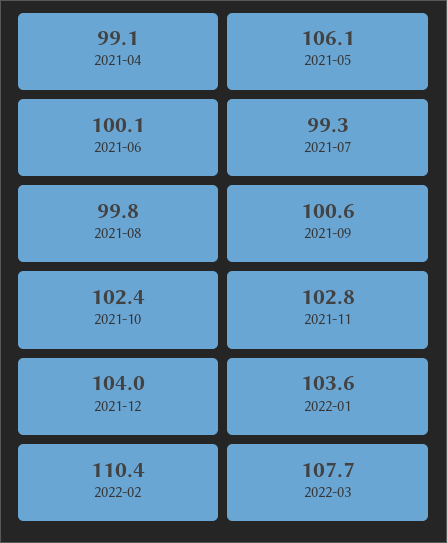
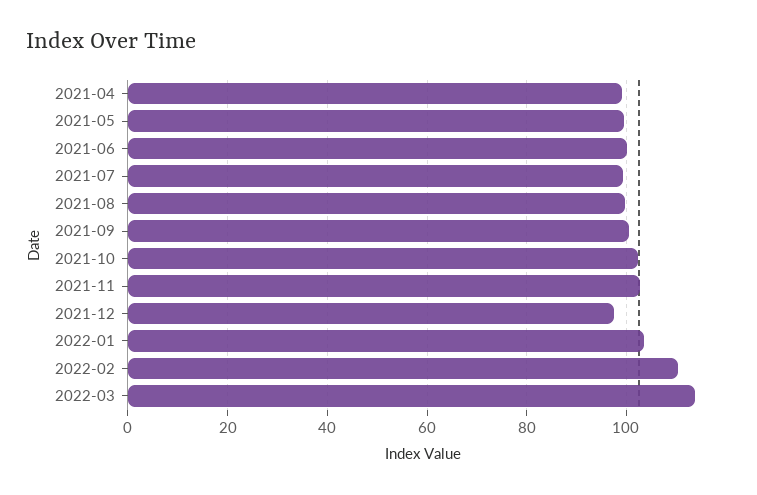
  {
    "2021-04": 99.1,
-   "2021-05": 106.1,
+   "2021-05": 100,
    "2021-06": 100.1,
    "2021-07": 99.3,
    "2021-08": 99.8,
    "2021-09": 100.6,
    "2021-10": 102.4,
    "2021-11": 102.8,
-   "2021-12": 104,
+   "2021-12": 98,
    "2022-01": 103.6,
    "2022-02": 110.4,
-   "2022-03": 107.7
+   "2022-03": 114
  }

